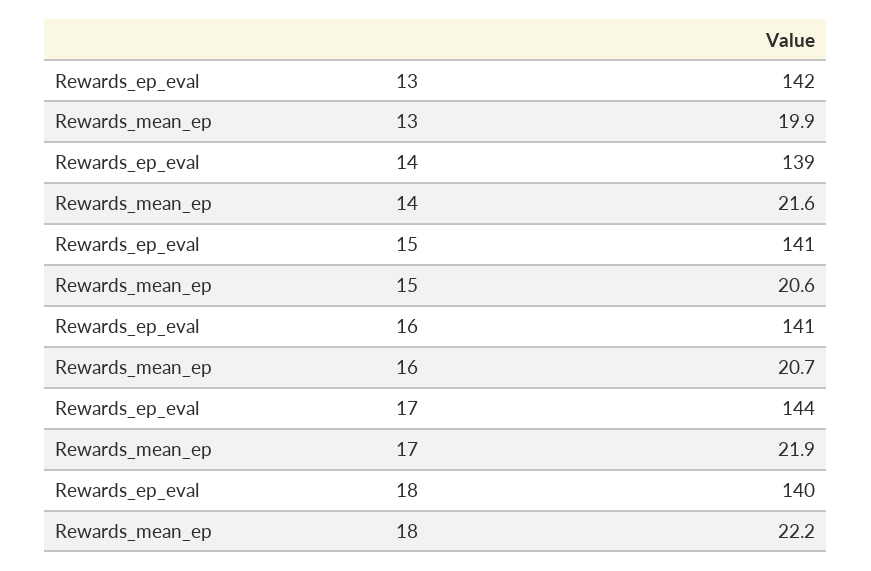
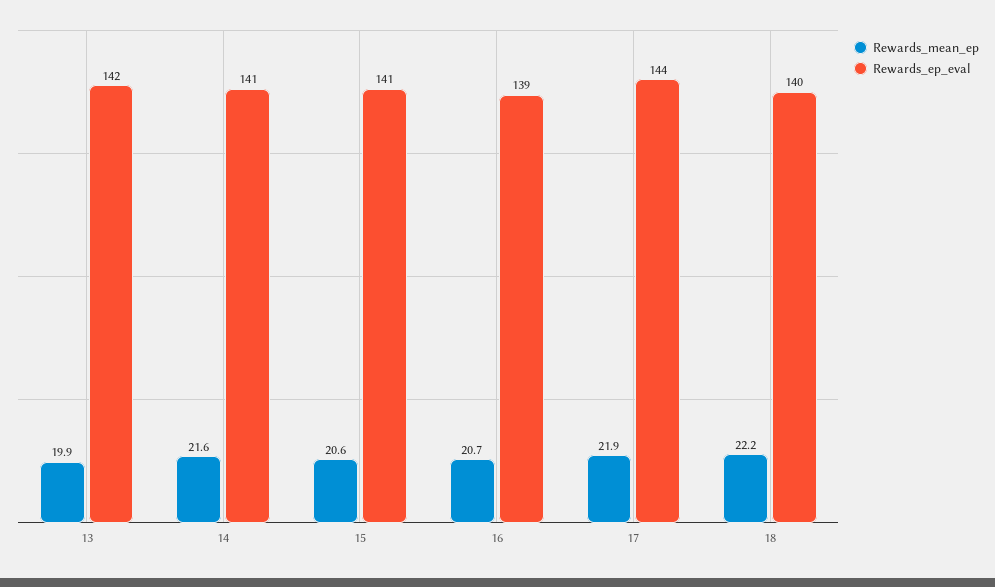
  {
    "Rewards_ep_eval": {
      "13": 142,
-     "14": 139,
+     "14": 141,
      "15": 141,
-     "16": 141,
+     "16": 139,
      "17": 144,
      "18": 140
    },
    "Rewards_mean_ep": {
      "13": 19.9,
      "14": 21.6,
      "15": 20.6,
      "16": 20.7,
      "17": 21.9,
      "18": 22.2
    }
  }

